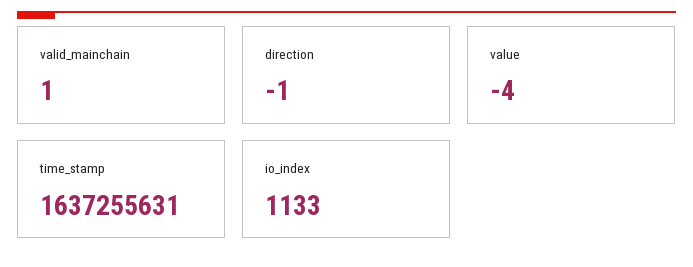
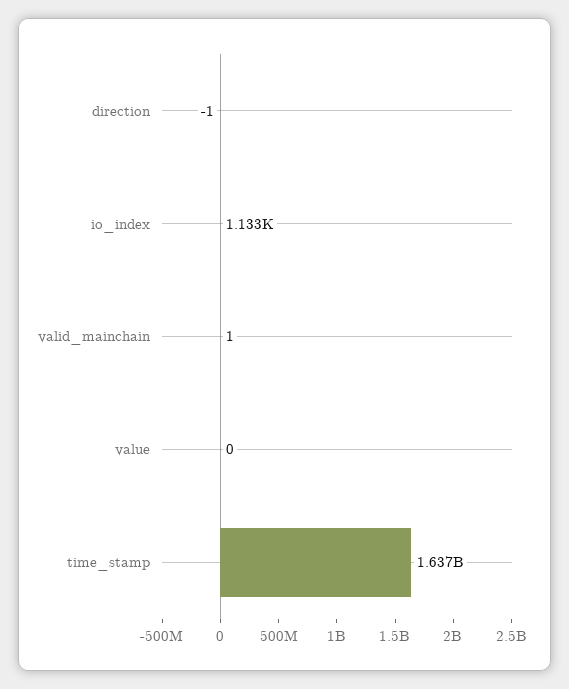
  {
    "valid_mainchain": 1,
    "direction": -1,
-   "value": -4,
+   "value": 0,
    "time_stamp": 1637255631,
    "io_index": 1133
  }

